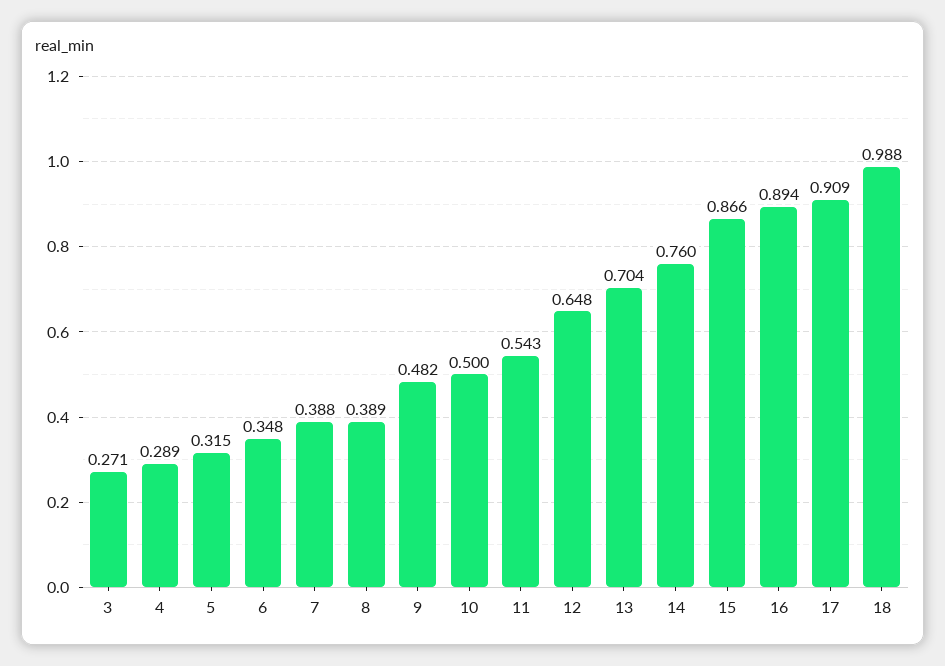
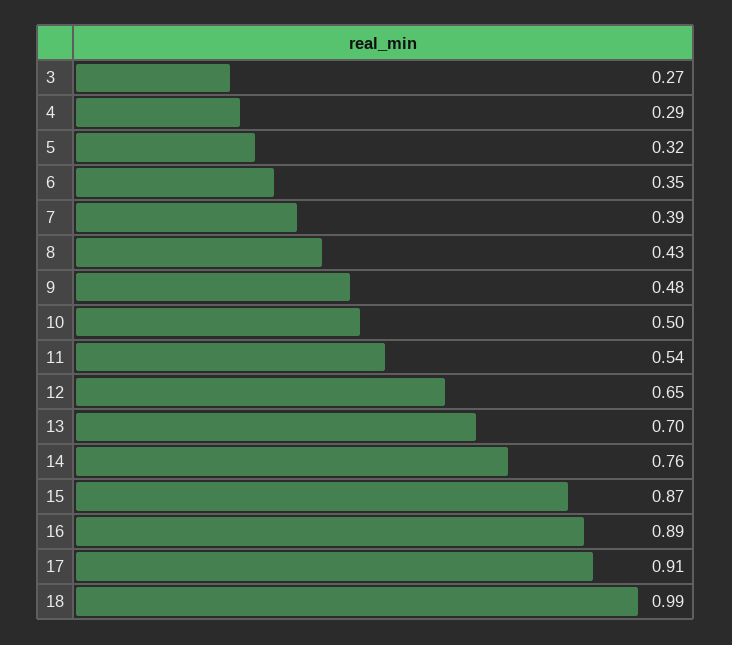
  {
    "3": 0.271,
    "4": 0.289,
    "5": 0.315,
    "6": 0.348,
    "7": 0.388,
-   "8": 0.389,
+   "8": 0.43,
    "9": 0.482,
    "10": 0.5,
    "11": 0.543,
    "12": 0.648,
    "13": 0.704,
    "14": 0.76,
    "15": 0.866,
    "16": 0.894,
    "17": 0.909,
    "18": 0.988
  }

